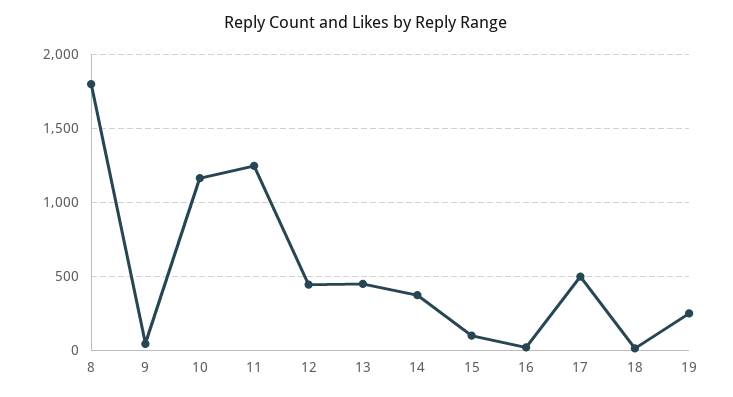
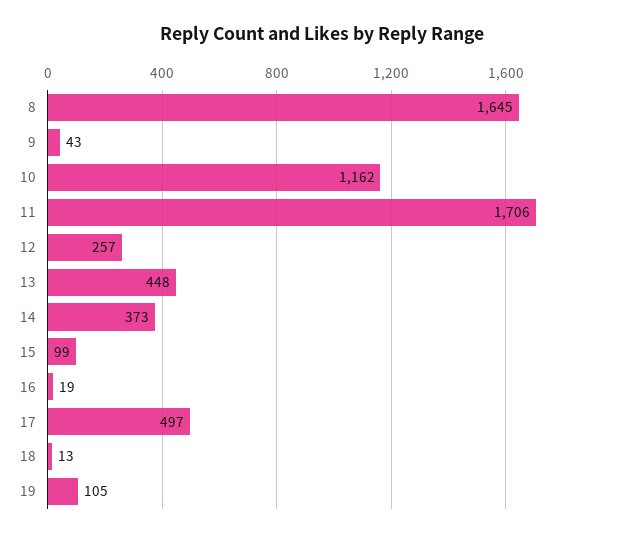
  {
-   "8": 1800,
+   "8": 1645,
    "9": 43,
    "10": 1162,
-   "11": 1250,
+   "11": 1706,
-   "12": 450,
+   "12": 257,
    "13": 448,
    "14": 373,
    "15": 99,
    "16": 19,
    "17": 497,
    "18": 13,
-   "19": 250
+   "19": 105
  }

